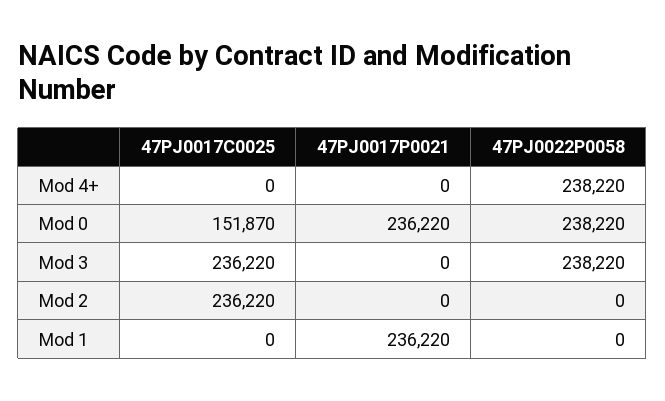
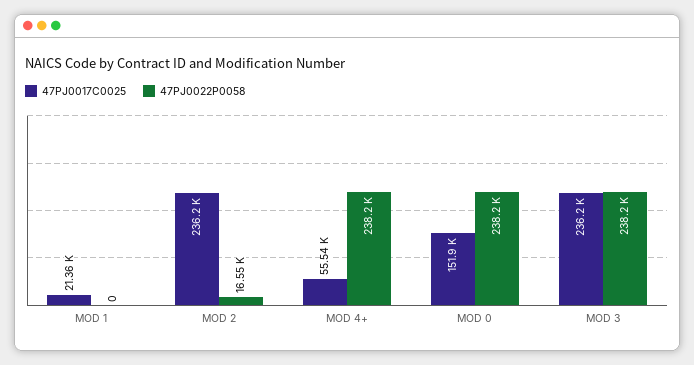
  {
    "47PJ0017C0025": {
-     "Mod 4+": 0,
+     "Mod 4+": 55540,
      "Mod 0": 151870,
      "Mod 3": 236220,
      "Mod 2": 236220,
-     "Mod 1": 0
+     "Mod 1": 21360
    },
-   "47PJ0017P0021": {
-     "Mod 4+": 0,
-     "Mod 0": 236220,
-     "Mod 3": 0,
-     "Mod 2": 0,
-     "Mod 1": 236220
-   },
    "47PJ0022P0058": {
      "Mod 4+": 238220,
      "Mod 0": 238220,
      "Mod 3": 238220,
-     "Mod 2": 0,
+     "Mod 2": 16550,
      "Mod 1": 0
    }
  }

